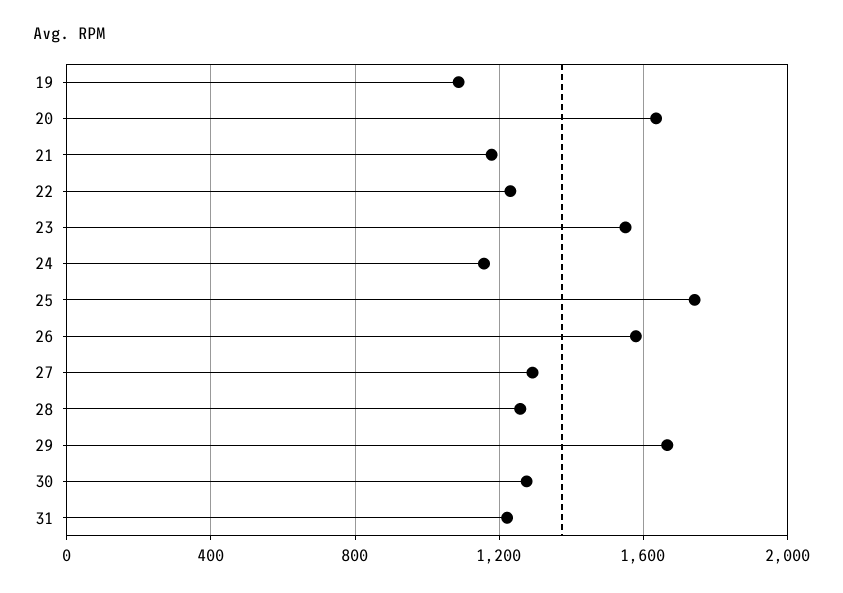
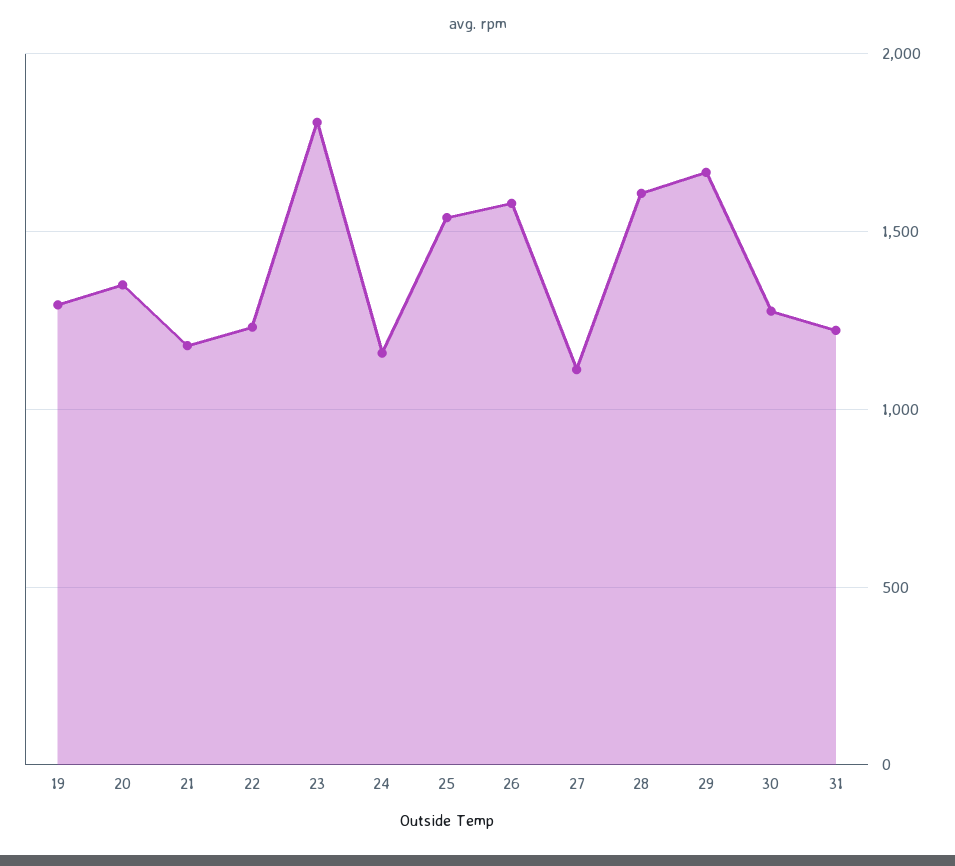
  {
-   "19": 1100,
+   "19": 1300,
-   "20": 1650,
+   "20": 1350,
    "21": 1200,
    "22": 1250,
-   "23": 1550,
+   "23": 1800,
    "24": 1150,
-   "25": 1750,
+   "25": 1550,
    "26": 1600,
-   "27": 1300,
+   "27": 1100,
-   "28": 1250,
+   "28": 1600,
    "29": 1650,
    "30": 1300,
    "31": 1200
  }

